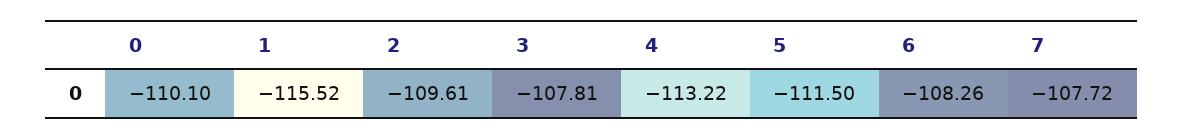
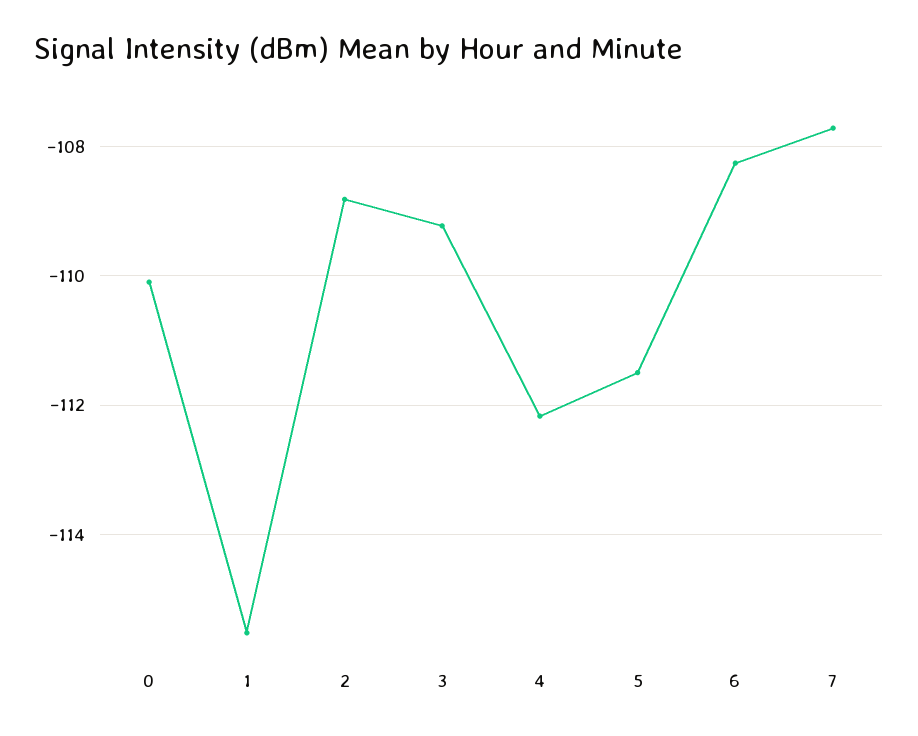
  {
    "0": -110.1,
    "1": -115.52,
-   "2": -109.61,
+   "2": -108.8,
-   "3": -107.81,
+   "3": -109.2,
-   "4": -113.22,
+   "4": -112.2,
    "5": -111.5,
    "6": -108.26,
    "7": -107.72
  }

